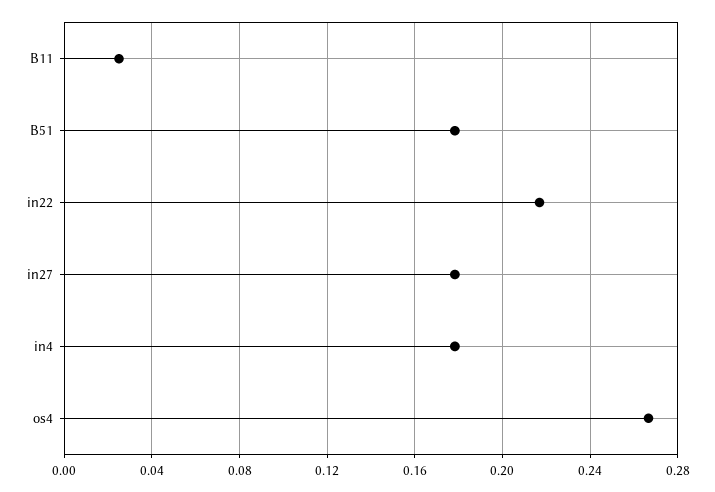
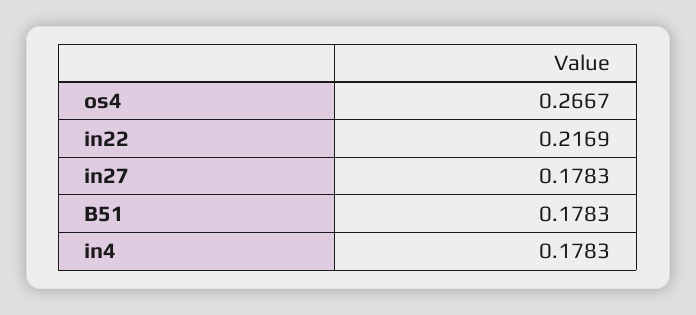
  {
-   "B11": 0.025,
    "B51": 0.1783,
    "in22": 0.2169,
    "in27": 0.1783,
    "in4": 0.1783,
    "os4": 0.2667
  }

